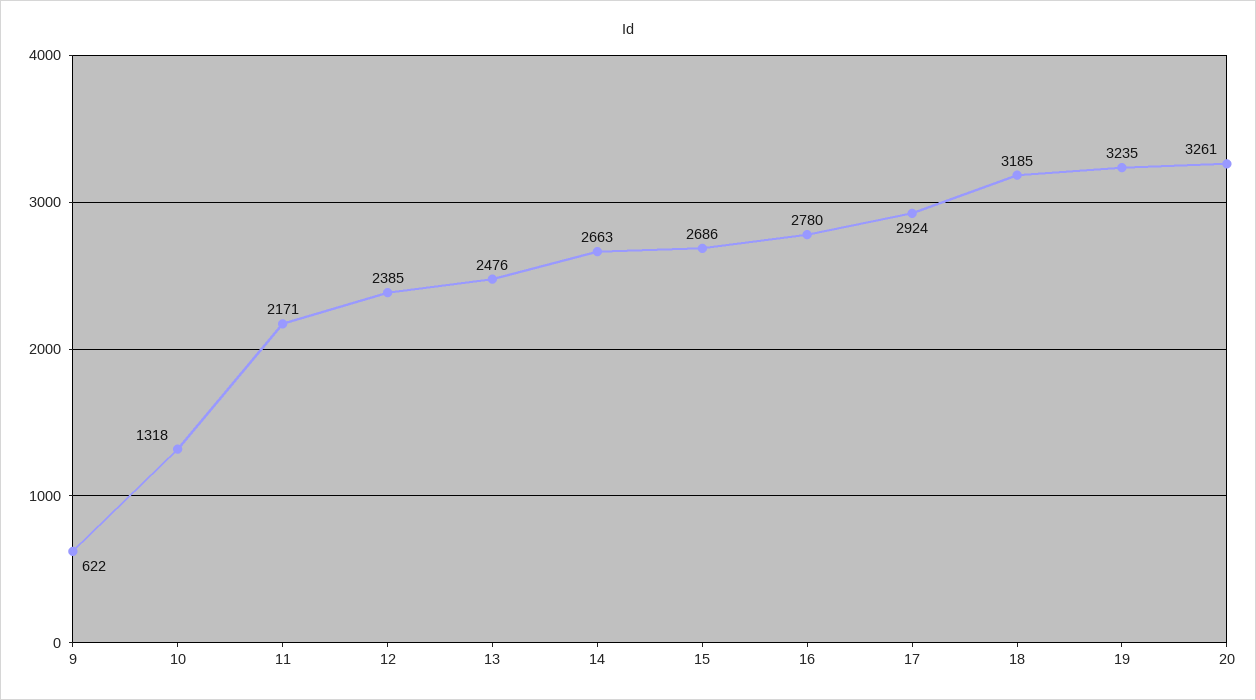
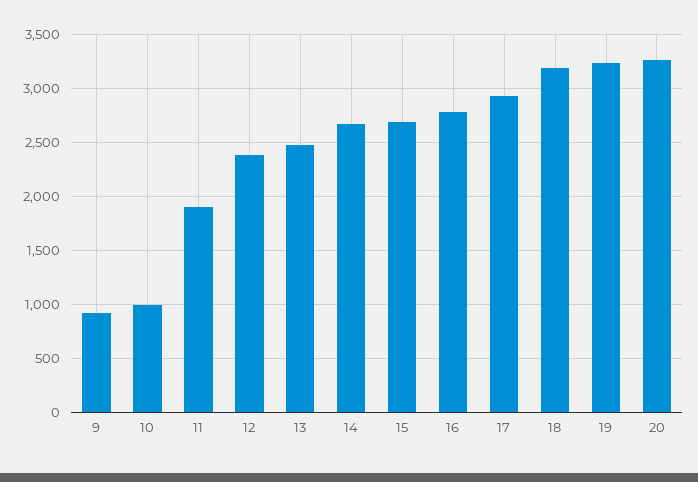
  {
-   "9": 622,
+   "9": 900,
-   "10": 1318,
+   "10": 1000,
-   "11": 2171,
+   "11": 1900,
    "12": 2385,
    "13": 2476,
    "14": 2663,
    "15": 2686,
    "16": 2780,
    "17": 2924,
    "18": 3185,
    "19": 3235,
    "20": 3261
  }

